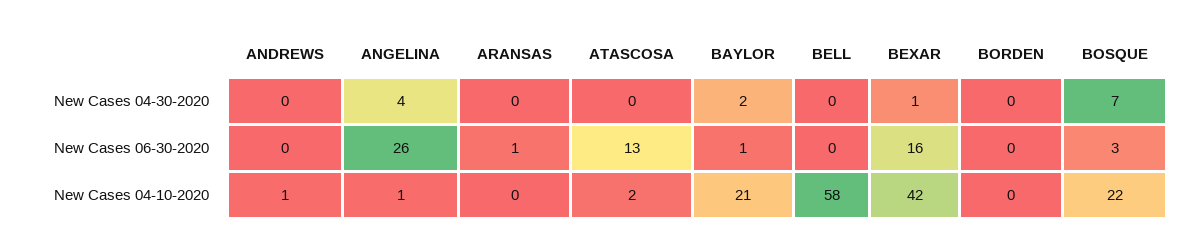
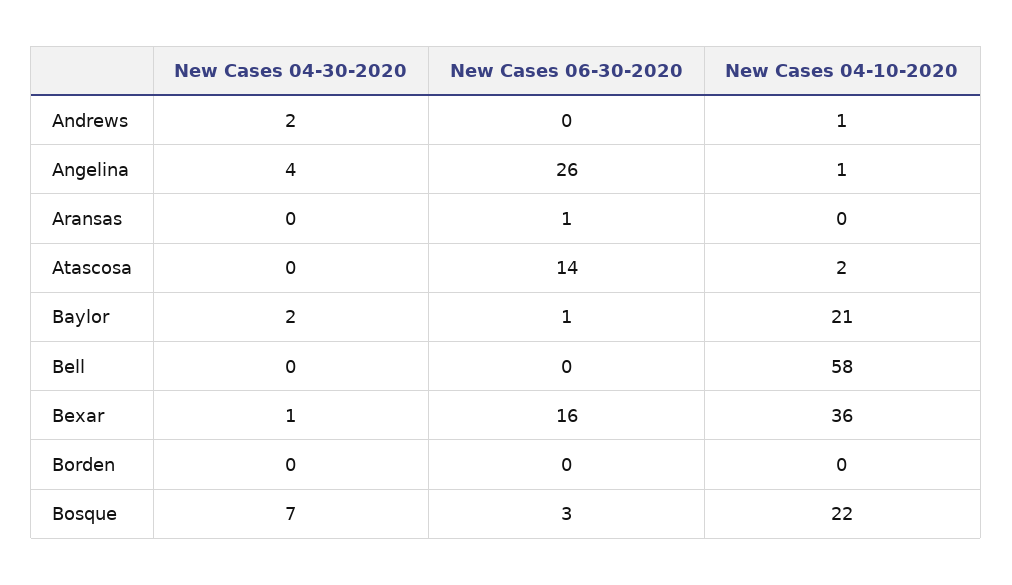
  {
    "ANDREWS": {
-     "New Cases 04-30-2020": 0,
+     "New Cases 04-30-2020": 2,
      "New Cases 06-30-2020": 0,
      "New Cases 04-10-2020": 1
    },
    "ANGELINA": {
      "New Cases 04-30-2020": 4,
      "New Cases 06-30-2020": 26,
      "New Cases 04-10-2020": 1
    },
    "ARANSAS": {
      "New Cases 04-30-2020": 0,
      "New Cases 06-30-2020": 1,
      "New Cases 04-10-2020": 0
    },
    "ATASCOSA": {
      "New Cases 04-30-2020": 0,
-     "New Cases 06-30-2020": 13,
+     "New Cases 06-30-2020": 14,
      "New Cases 04-10-2020": 2
    },
    "BAYLOR": {
      "New Cases 04-30-2020": 2,
      "New Cases 06-30-2020": 1,
      "New Cases 04-10-2020": 21
    },
    "BELL": {
      "New Cases 04-30-2020": 0,
      "New Cases 06-30-2020": 0,
      "New Cases 04-10-2020": 58
    },
    "BEXAR": {
      "New Cases 04-30-2020": 1,
      "New Cases 06-30-2020": 16,
-     "New Cases 04-10-2020": 42
+     "New Cases 04-10-2020": 36
    },
    "BORDEN": {
      "New Cases 04-30-2020": 0,
      "New Cases 06-30-2020": 0,
      "New Cases 04-10-2020": 0
    },
    "BOSQUE": {
      "New Cases 04-30-2020": 7,
      "New Cases 06-30-2020": 3,
      "New Cases 04-10-2020": 22
    }
  }

